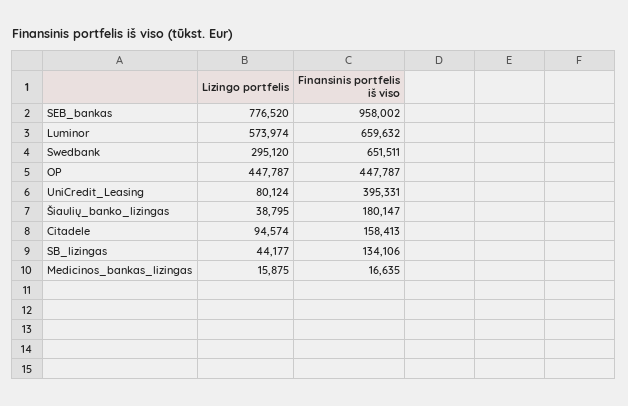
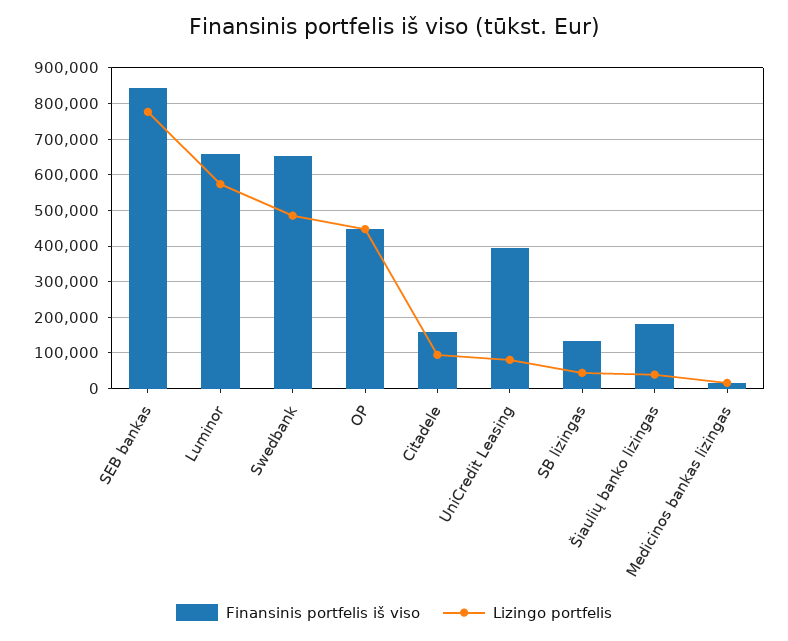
  {
    "Lizingo portfelis": {
      "SEB_bankas": 776520,
      "Luminor": 573974,
-     "Swedbank": 295120,
+     "Swedbank": 480000,
      "OP": 447787,
      "UniCredit_Leasing": 80124,
      "Šiaulių_banko_lizingas": 38795,
      "Citadele": 94574,
      "SB_lizingas": 44177,
      "Medicinos_bankas_lizingas": 15875
    },
    "Finansinis portfelis iš viso": {
-     "SEB_bankas": 958002,
+     "SEB_bankas": 840000,
      "Luminor": 659632,
      "Swedbank": 651511,
      "OP": 447787,
      "UniCredit_Leasing": 395331,
      "Šiaulių_banko_lizingas": 180147,
      "Citadele": 158413,
      "SB_lizingas": 134106,
      "Medicinos_bankas_lizingas": 16635
    }
  }

